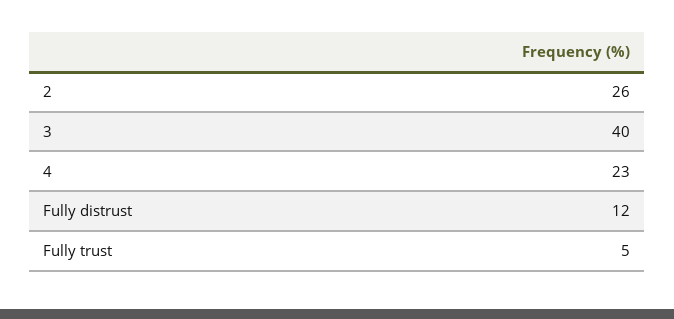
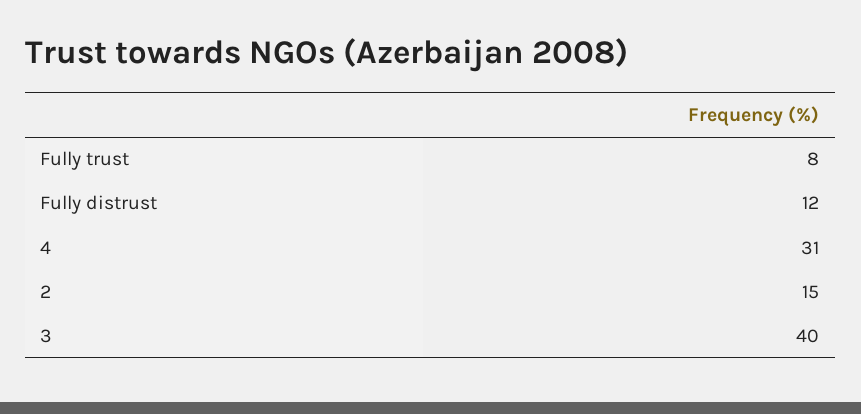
  {
-   "2": 26,
+   "2": 15,
    "3": 40,
-   "4": 23,
+   "4": 31,
    "Fully distrust": 12,
-   "Fully trust": 5
+   "Fully trust": 8
  }

